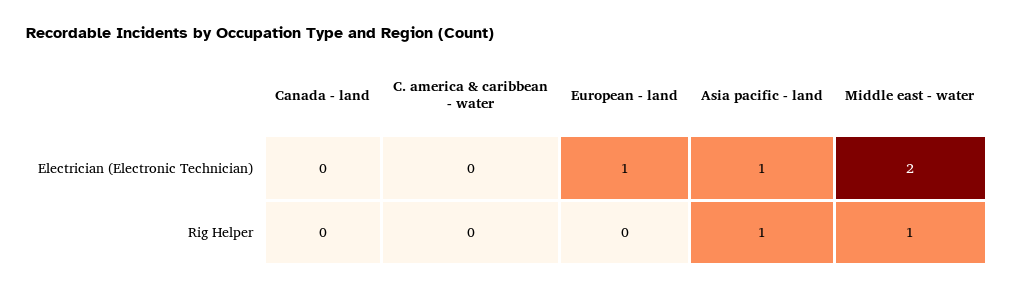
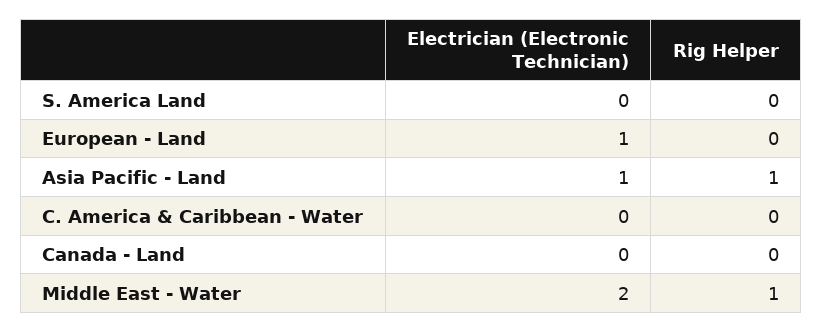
  {
    "Canada - land": {
      "Electrician (Electronic Technician)": 0,
      "Rig Helper": 0
    },
    "C. america & caribbean - water": {
      "Electrician (Electronic Technician)": 0,
      "Rig Helper": 0
    },
    "European - land": {
      "Electrician (Electronic Technician)": 1,
      "Rig Helper": 0
    },
    "Asia pacific - land": {
      "Electrician (Electronic Technician)": 1,
      "Rig Helper": 1
    },
    "Middle east - water": {
      "Electrician (Electronic Technician)": 2,
      "Rig Helper": 1
-   }
+   },
+   "S. America Land": {
+     "Electrician (Electronic Technician)": 0,
+     "Rig Helper": 0
+   }
  }

